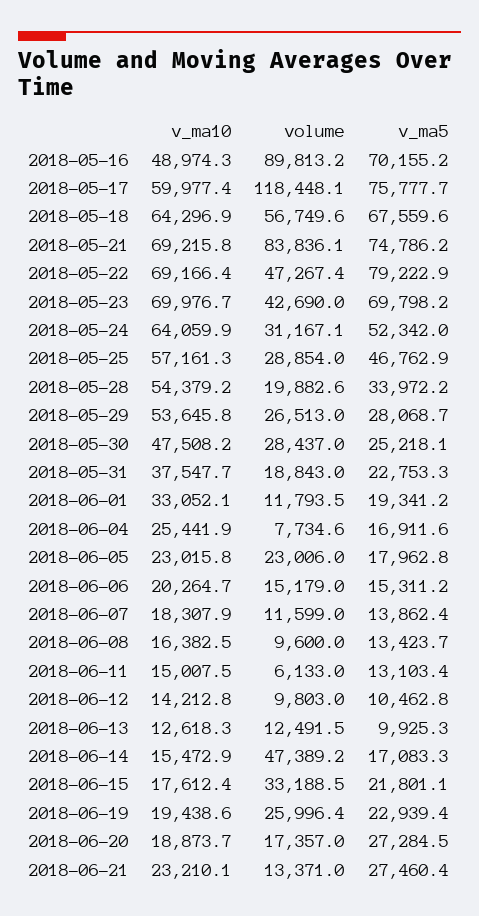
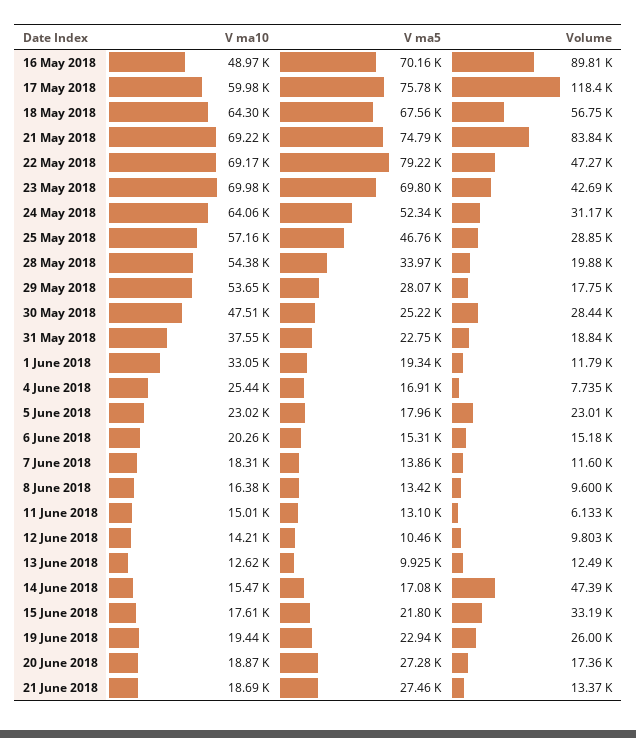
  {
    "v_ma10": {
      "2018-05-16": 48974.3,
      "2018-05-17": 59977.4,
      "2018-05-18": 64296.9,
      "2018-05-21": 69215.8,
      "2018-05-22": 69166.4,
      "2018-05-23": 69976.7,
      "2018-05-24": 64059.9,
      "2018-05-25": 57161.3,
      "2018-05-28": 54379.2,
      "2018-05-29": 53645.8,
      "2018-05-30": 47508.2,
      "2018-05-31": 37547.7,
      "2018-06-01": 33052.1,
      "2018-06-04": 25441.9,
      "2018-06-05": 23015.8,
      "2018-06-06": 20264.7,
      "2018-06-07": 18307.9,
      "2018-06-08": 16382.5,
      "2018-06-11": 15007.5,
      "2018-06-12": 14212.8,
      "2018-06-13": 12618.3,
      "2018-06-14": 15472.9,
      "2018-06-15": 17612.4,
      "2018-06-19": 19438.6,
      "2018-06-20": 18873.7,
-     "2018-06-21": 23210.1
+     "2018-06-21": 18690
    },
    "volume": {
      "2018-05-16": 89813.2,
      "2018-05-17": 118448.1,
      "2018-05-18": 56749.6,
      "2018-05-21": 83836.1,
      "2018-05-22": 47267.4,
      "2018-05-23": 42690,
      "2018-05-24": 31167.1,
      "2018-05-25": 28854,
      "2018-05-28": 19882.6,
-     "2018-05-29": 26513,
+     "2018-05-29": 17750,
      "2018-05-30": 28437,
      "2018-05-31": 18843,
      "2018-06-01": 11793.5,
      "2018-06-04": 7734.6,
      "2018-06-05": 23006,
      "2018-06-06": 15179,
      "2018-06-07": 11599,
      "2018-06-08": 9600,
      "2018-06-11": 6133,
      "2018-06-12": 9803,
      "2018-06-13": 12491.5,
      "2018-06-14": 47389.2,
      "2018-06-15": 33188.5,
      "2018-06-19": 25996.4,
      "2018-06-20": 17357,
      "2018-06-21": 13371
    },
    "v_ma5": {
      "2018-05-16": 70155.2,
      "2018-05-17": 75777.7,
      "2018-05-18": 67559.6,
      "2018-05-21": 74786.2,
      "2018-05-22": 79222.9,
      "2018-05-23": 69798.2,
      "2018-05-24": 52342,
      "2018-05-25": 46762.9,
      "2018-05-28": 33972.2,
      "2018-05-29": 28068.7,
      "2018-05-30": 25218.1,
      "2018-05-31": 22753.3,
      "2018-06-01": 19341.2,
      "2018-06-04": 16911.6,
      "2018-06-05": 17962.8,
      "2018-06-06": 15311.2,
      "2018-06-07": 13862.4,
      "2018-06-08": 13423.7,
      "2018-06-11": 13103.4,
      "2018-06-12": 10462.8,
      "2018-06-13": 9925.3,
      "2018-06-14": 17083.3,
      "2018-06-15": 21801.1,
      "2018-06-19": 22939.4,
      "2018-06-20": 27284.5,
      "2018-06-21": 27460.4
    }
  }

